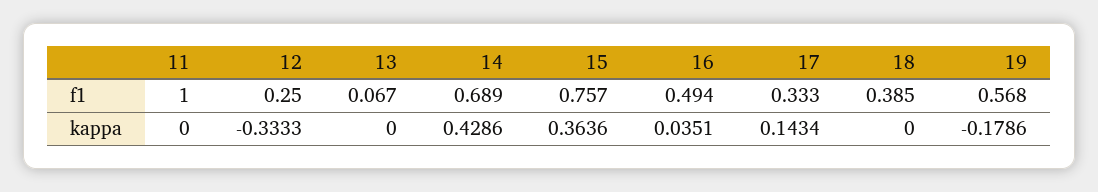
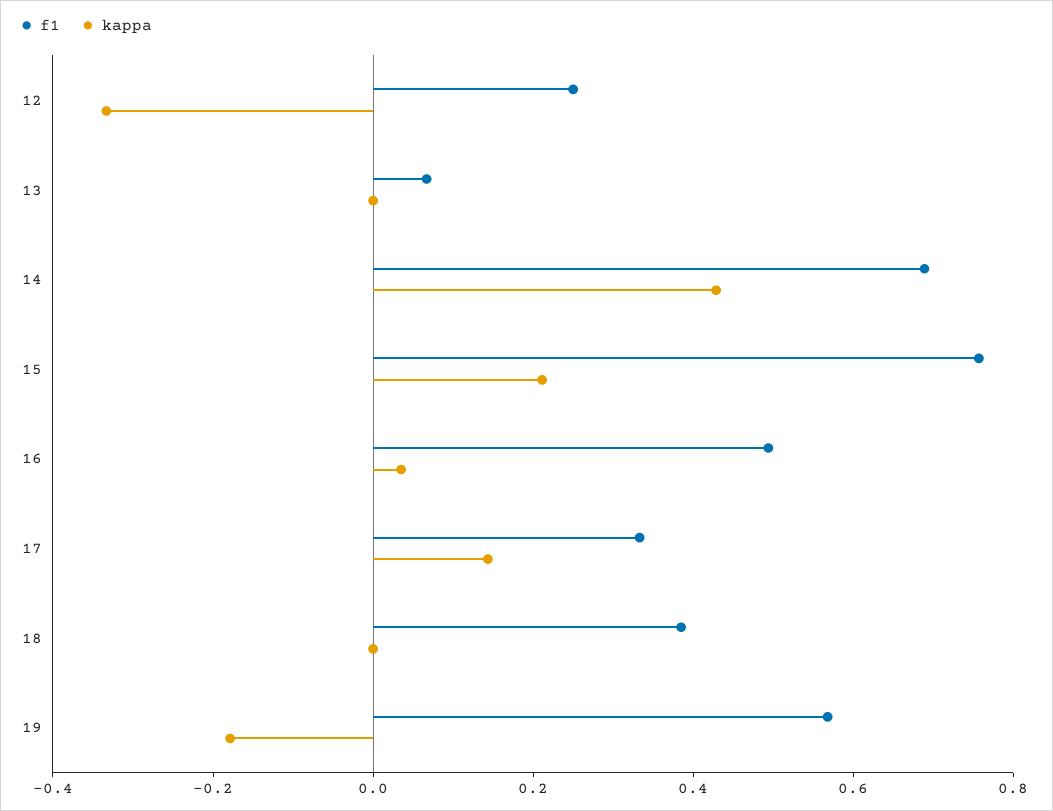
  {
    "f1": {
-     "11": 1,
      "12": 0.25,
      "13": 0.067,
      "14": 0.689,
      "15": 0.757,
      "16": 0.494,
      "17": 0.333,
      "18": 0.385,
      "19": 0.568
    },
    "kappa": {
-     "11": 0,
      "12": -0.3333,
      "13": 0,
      "14": 0.4286,
-     "15": 0.3636,
+     "15": 0.2,
      "16": 0.0351,
      "17": 0.1434,
      "18": 0,
      "19": -0.1786
    }
  }

